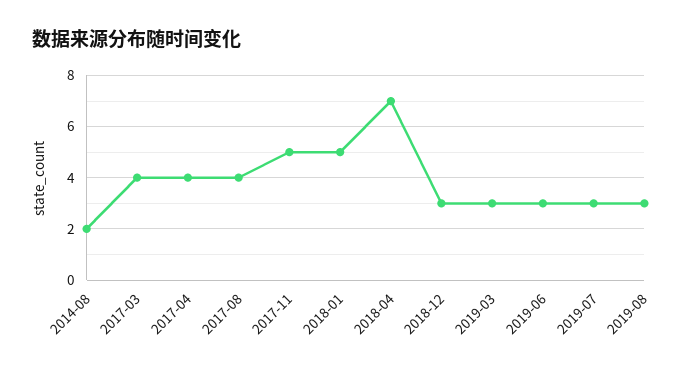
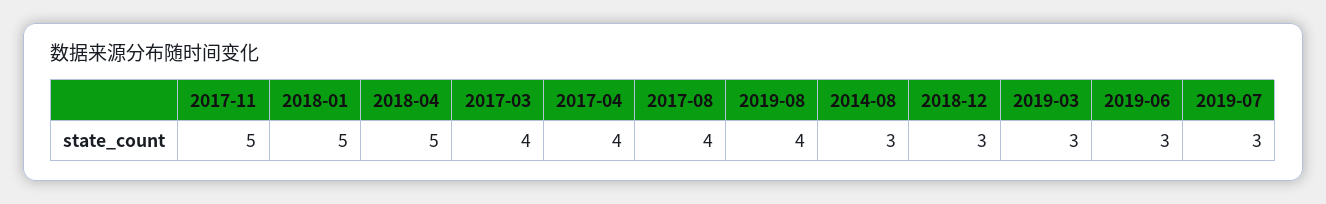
  {
-   "2014-08": 2,
+   "2014-08": 3,
    "2017-03": 4,
    "2017-04": 4,
    "2017-08": 4,
    "2017-11": 5,
    "2018-01": 5,
-   "2018-04": 7,
+   "2018-04": 5,
    "2018-12": 3,
    "2019-03": 3,
    "2019-06": 3,
    "2019-07": 3,
-   "2019-08": 3
+   "2019-08": 4
  }

